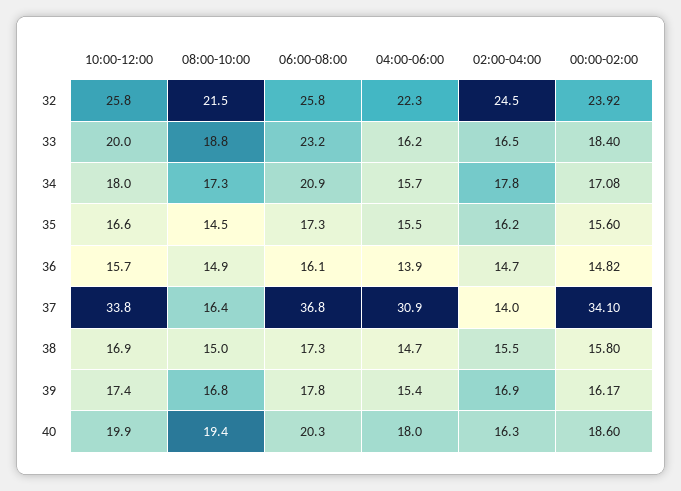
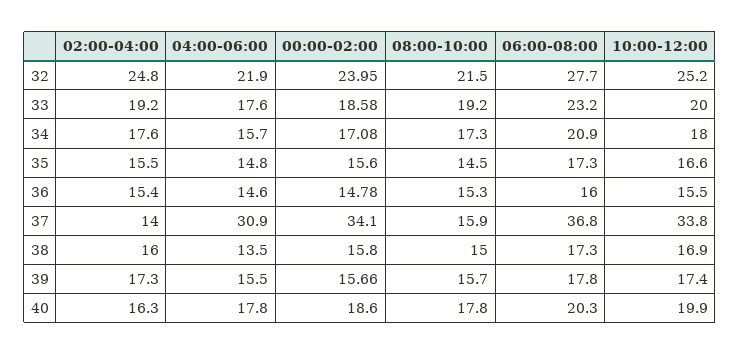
  {
    "10:00-12:00": {
-     "32": 25.8,
+     "32": 25.2,
      "33": 20,
      "34": 18,
      "35": 16.6,
-     "36": 15.7,
+     "36": 15.5,
      "37": 33.8,
      "38": 16.9,
      "39": 17.4,
      "40": 19.9
    },
    "08:00-10:00": {
      "32": 21.5,
-     "33": 18.8,
+     "33": 19.2,
      "34": 17.3,
      "35": 14.5,
-     "36": 14.9,
+     "36": 15.3,
-     "37": 16.4,
+     "37": 15.9,
      "38": 15,
-     "39": 16.8,
+     "39": 15.7,
-     "40": 19.4
+     "40": 17.8
    },
    "06:00-08:00": {
-     "32": 25.8,
+     "32": 27.7,
      "33": 23.2,
      "34": 20.9,
      "35": 17.3,
-     "36": 16.1,
+     "36": 16,
      "37": 36.8,
      "38": 17.3,
      "39": 17.8,
      "40": 20.3
    },
    "04:00-06:00": {
-     "32": 22.3,
+     "32": 21.9,
-     "33": 16.2,
+     "33": 17.6,
      "34": 15.7,
-     "35": 15.5,
+     "35": 14.8,
-     "36": 13.9,
+     "36": 14.6,
      "37": 30.9,
-     "38": 14.7,
+     "38": 13.5,
-     "39": 15.4,
+     "39": 15.5,
-     "40": 18
+     "40": 17.8
    },
    "02:00-04:00": {
-     "32": 24.5,
+     "32": 24.8,
-     "33": 16.5,
+     "33": 19.2,
-     "34": 17.8,
+     "34": 17.6,
-     "35": 16.2,
+     "35": 15.5,
-     "36": 14.7,
+     "36": 15.4,
      "37": 14,
-     "38": 15.5,
+     "38": 16,
-     "39": 16.9,
+     "39": 17.3,
      "40": 16.3
    },
    "00:00-02:00": {
-     "32": 23.92,
+     "32": 23.95,
-     "33": 18.4,
+     "33": 18.58,
      "34": 17.08,
      "35": 15.6,
-     "36": 14.82,
+     "36": 14.78,
      "37": 34.1,
      "38": 15.8,
-     "39": 16.17,
+     "39": 15.66,
      "40": 18.6
    }
  }

